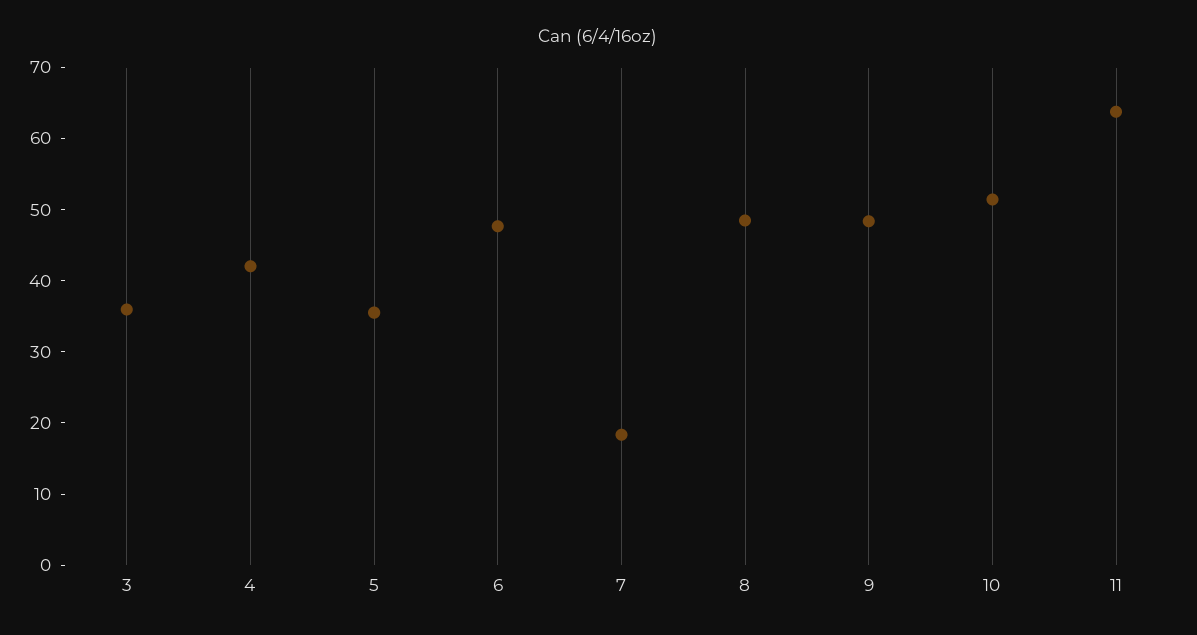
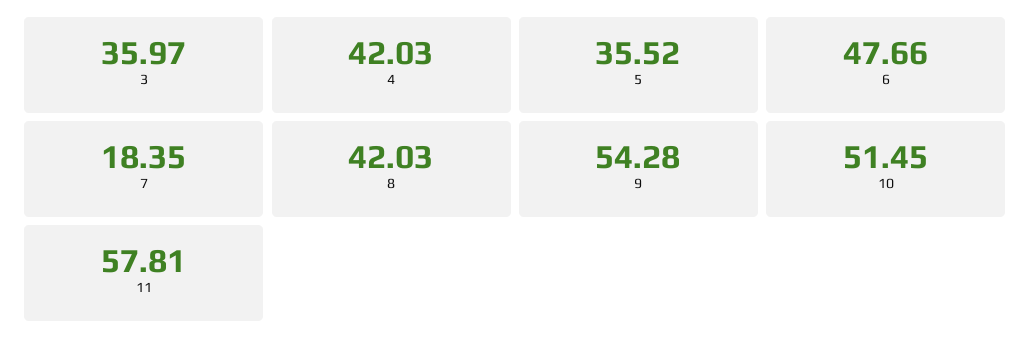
  {
    "3": 35.97,
    "4": 42.03,
    "5": 35.52,
    "6": 47.66,
    "7": 18.35,
-   "8": 48,
+   "8": 42.03,
-   "9": 48,
+   "9": 54.28,
    "10": 51.45,
-   "11": 64
+   "11": 57.81
  }

